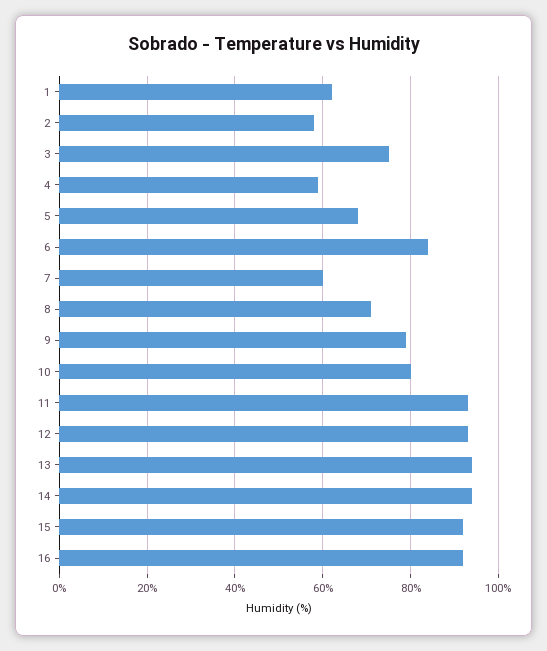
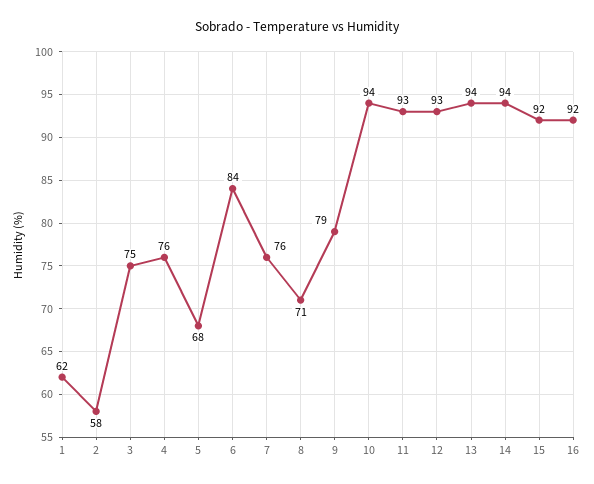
  {
    "1": 62,
    "2": 58,
    "3": 75,
-   "4": 60,
+   "4": 76,
    "5": 68,
    "6": 84,
-   "7": 60,
+   "7": 76,
    "8": 71,
    "9": 79,
-   "10": 80,
+   "10": 94,
    "11": 93,
    "12": 93,
    "13": 94,
    "14": 94,
    "15": 92,
    "16": 92
  }

